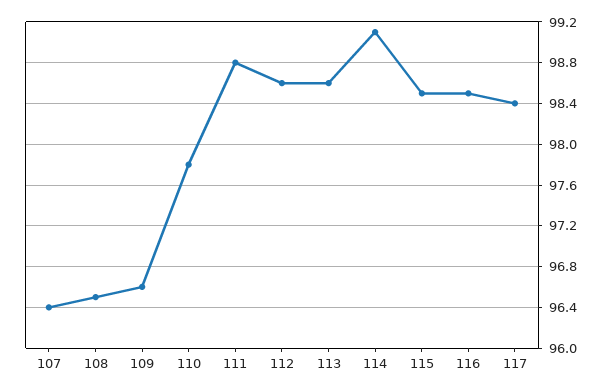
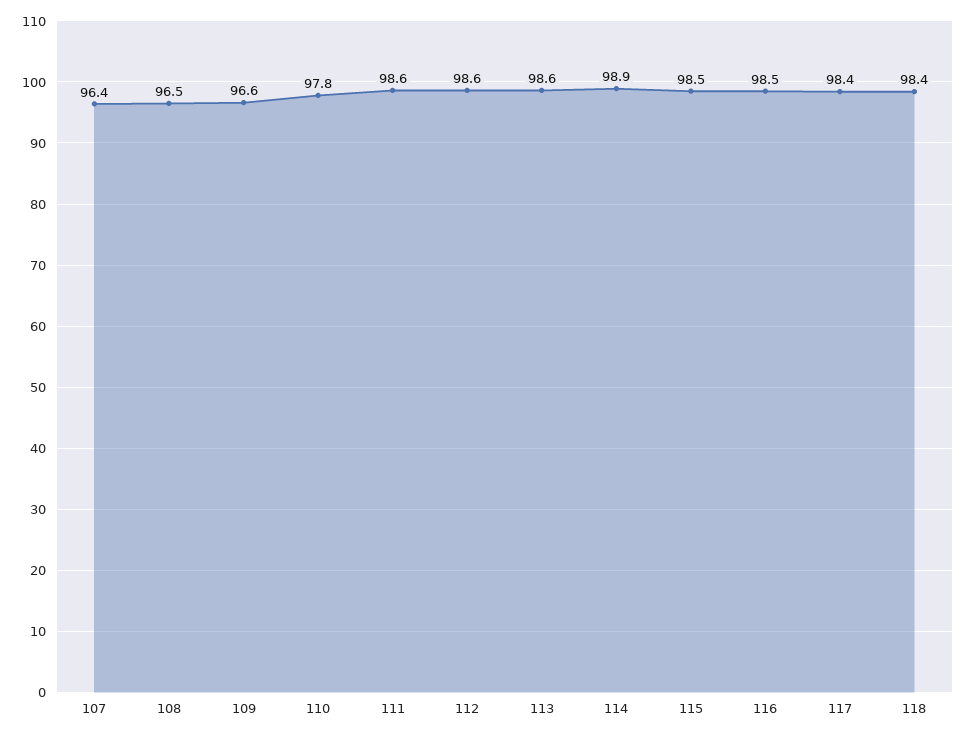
  {
    "107": 96.4,
    "108": 96.5,
    "109": 96.6,
    "110": 97.8,
-   "111": 98.8,
+   "111": 98.6,
    "112": 98.6,
    "113": 98.6,
-   "114": 99.1,
+   "114": 98.9,
    "115": 98.5,
    "116": 98.5,
-   "117": 98.4
+   "117": 98.4,
+   "118": 98.4
  }

